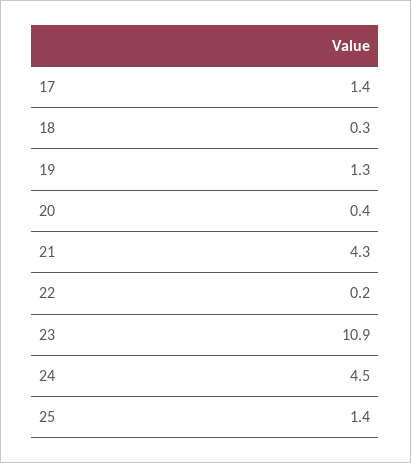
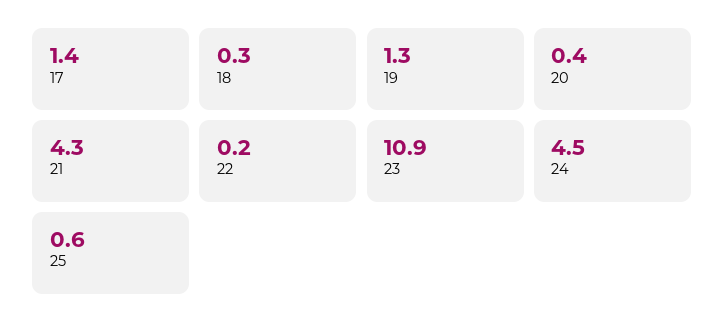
  {
    "17": 1.4,
    "18": 0.3,
    "19": 1.3,
    "20": 0.4,
    "21": 4.3,
    "22": 0.2,
    "23": 10.9,
    "24": 4.5,
-   "25": 1.4
+   "25": 0.6
  }

